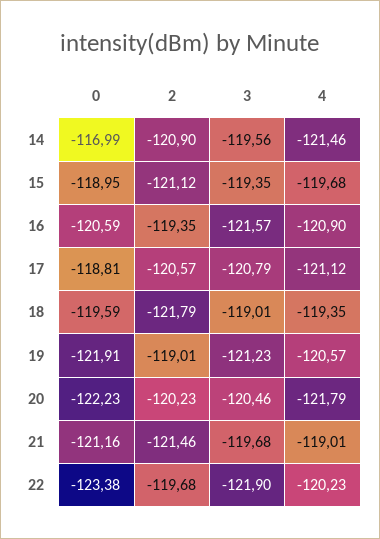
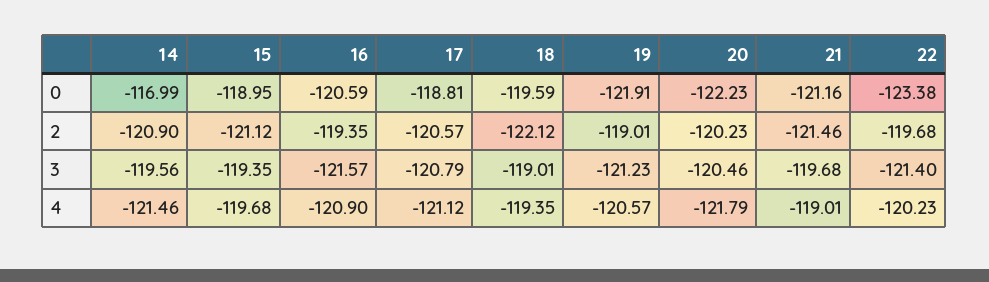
  {
    "0": {
      "14": -116.99,
      "15": -118.95,
      "16": -120.59,
      "17": -118.81,
      "18": -119.59,
      "19": -121.91,
      "20": -122.23,
      "21": -121.16,
      "22": -123.38
    },
    "2": {
      "14": -120.9,
      "15": -121.12,
      "16": -119.35,
      "17": -120.57,
-     "18": -121.79,
+     "18": -122.12,
      "19": -119.01,
      "20": -120.23,
      "21": -121.46,
      "22": -119.68
    },
    "3": {
      "14": -119.56,
      "15": -119.35,
      "16": -121.57,
      "17": -120.79,
      "18": -119.01,
      "19": -121.23,
      "20": -120.46,
      "21": -119.68,
-     "22": -121.9
+     "22": -121.4
    },
    "4": {
      "14": -121.46,
      "15": -119.68,
      "16": -120.9,
      "17": -121.12,
      "18": -119.35,
      "19": -120.57,
      "20": -121.79,
      "21": -119.01,
      "22": -120.23
    }
  }

